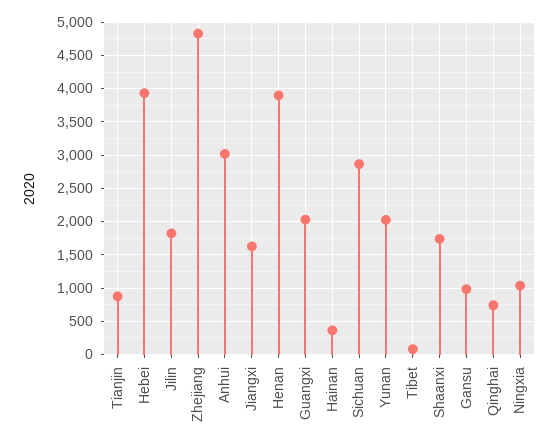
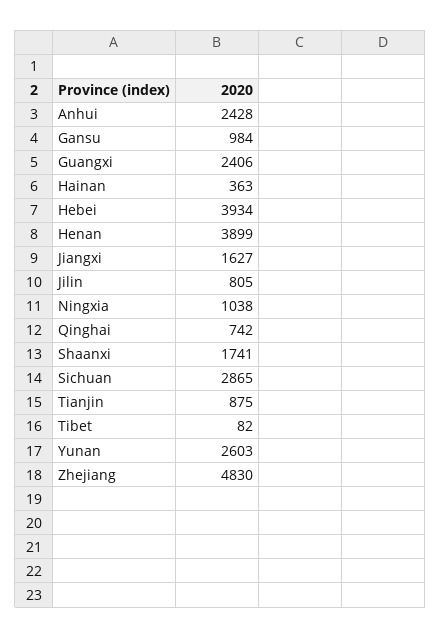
  {
    "Tianjin": 875,
    "Hebei": 3934,
-   "Jilin": 1800,
+   "Jilin": 805,
    "Zhejiang": 4830,
-   "Anhui": 3000,
+   "Anhui": 2428,
    "Jiangxi": 1627,
    "Henan": 3899,
-   "Guangxi": 2000,
+   "Guangxi": 2406,
    "Hainan": 363,
    "Sichuan": 2865,
-   "Yunan": 2000,
+   "Yunan": 2603,
    "Tibet": 82,
    "Shaanxi": 1741,
    "Gansu": 984,
    "Qinghai": 742,
    "Ningxia": 1038
  }

